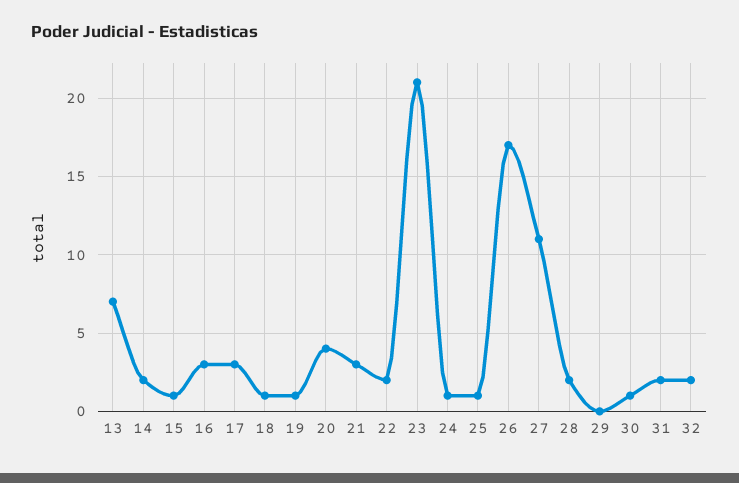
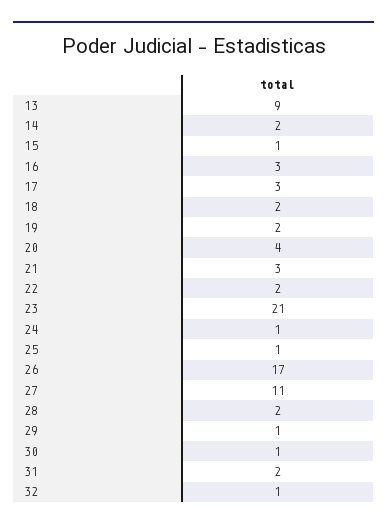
  {
-   "13": 7,
+   "13": 9,
    "14": 2,
    "15": 1,
    "16": 3,
    "17": 3,
-   "18": 1,
+   "18": 2,
-   "19": 1,
+   "19": 2,
    "20": 4,
    "21": 3,
    "22": 2,
    "23": 21,
    "24": 1,
    "25": 1,
    "26": 17,
    "27": 11,
    "28": 2,
-   "29": 0,
+   "29": 1,
    "30": 1,
    "31": 2,
-   "32": 2
+   "32": 1
  }

